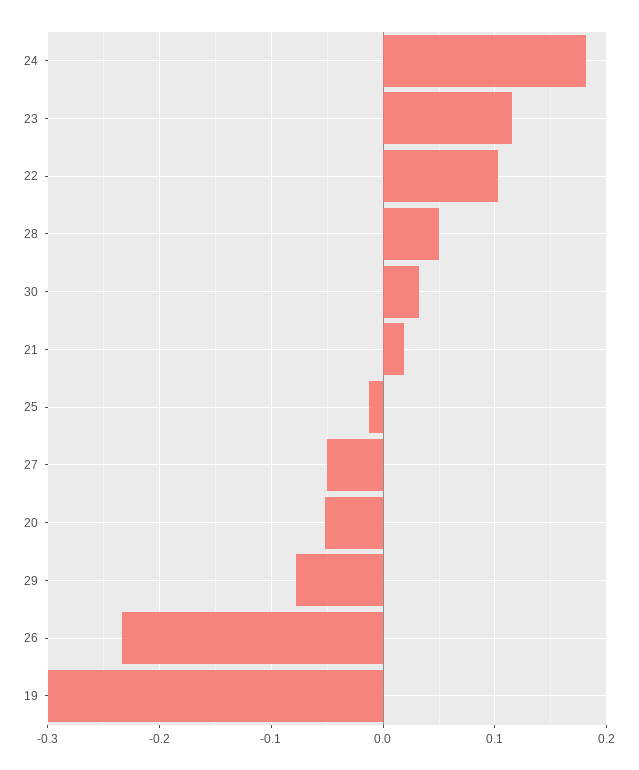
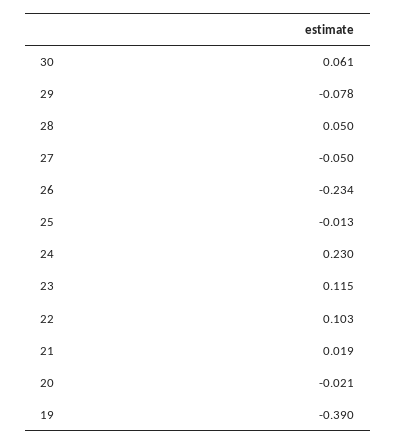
  {
-   "24": 0.18,
+   "24": 0.23,
    "23": 0.115,
    "22": 0.103,
    "28": 0.05,
-   "30": 0.03,
+   "30": 0.061,
    "21": 0.019,
    "25": -0.013,
    "27": -0.05,
-   "20": -0.05,
+   "20": -0.021,
    "29": -0.078,
    "26": -0.234,
-   "19": -0.3
+   "19": -0.39
  }

